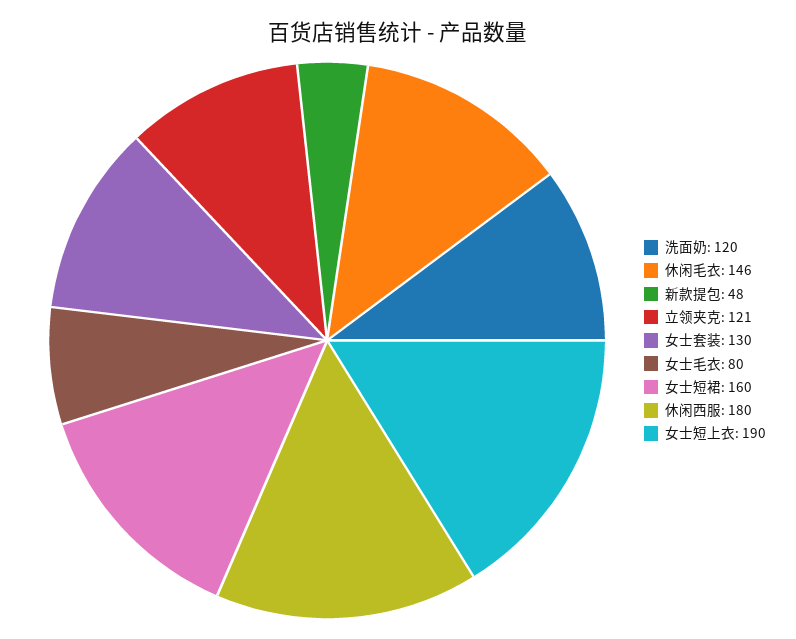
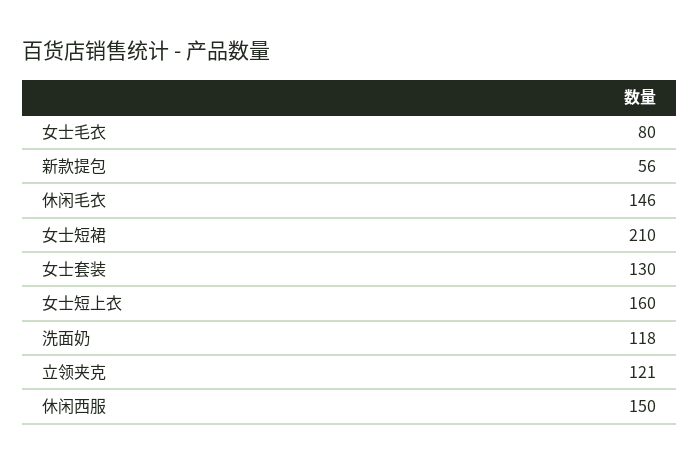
  {
-   "洗面奶": 120,
+   "洗面奶": 118,
    "休闲毛衣": 146,
-   "新款提包": 48,
+   "新款提包": 56,
    "立领夹克": 121,
    "女士套装": 130,
    "女士毛衣": 80,
-   "女士短裙": 160,
+   "女士短裙": 210,
-   "休闲西服": 180,
+   "休闲西服": 150,
-   "女士短上衣": 190
+   "女士短上衣": 160
  }

